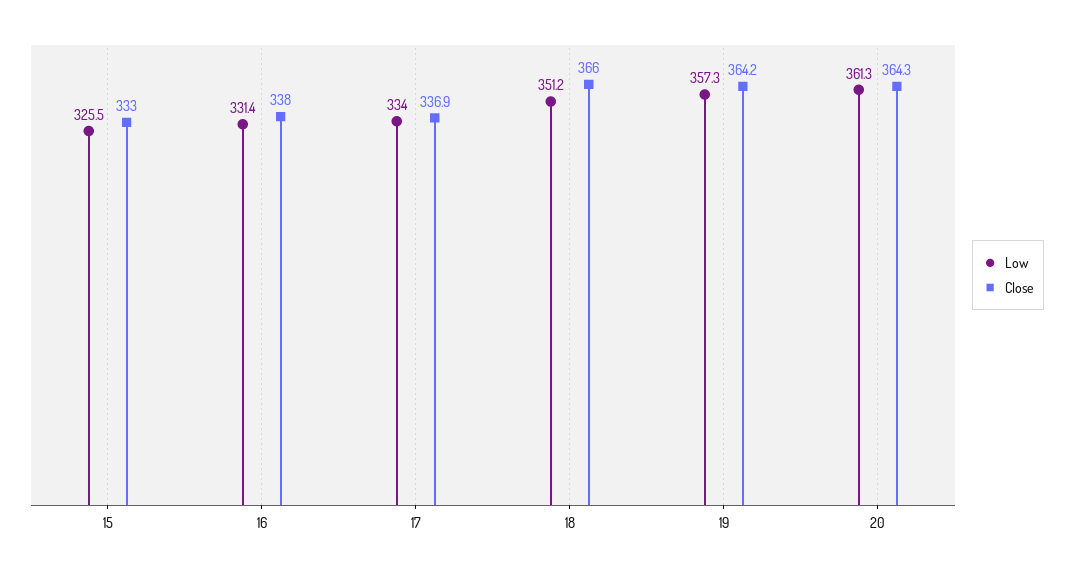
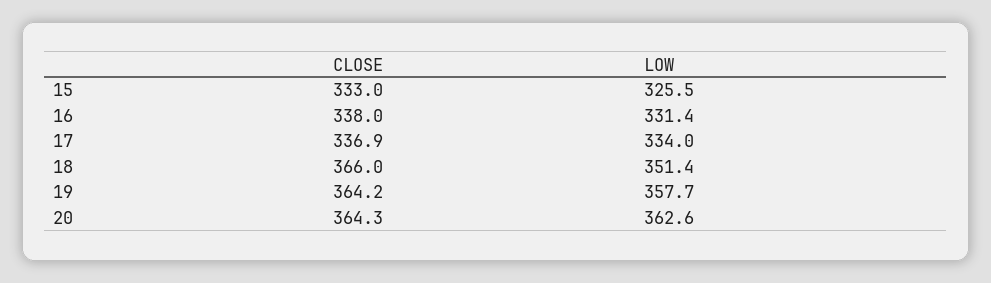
  {
    "Low": {
      "15": 325.5,
      "16": 331.4,
      "17": 334,
-     "18": 351.2,
+     "18": 351.4,
-     "19": 357.3,
+     "19": 357.7,
-     "20": 361.3
+     "20": 362.6
    },
    "Close": {
      "15": 333,
      "16": 338,
      "17": 336.9,
      "18": 366,
      "19": 364.2,
      "20": 364.3
    }
  }

